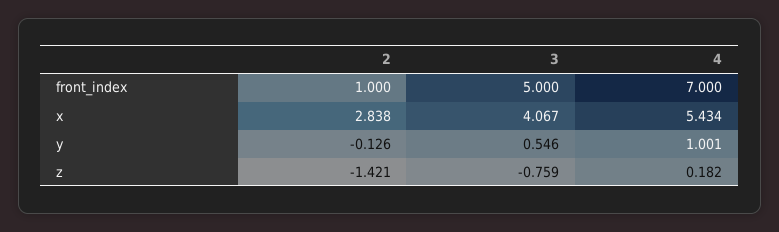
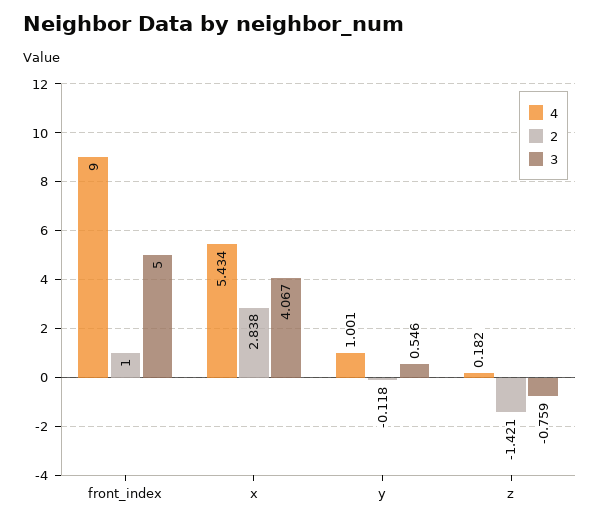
  {
    "2": {
      "front_index": 1,
      "x": 2.838,
-     "y": -0.126,
+     "y": -0.118,
      "z": -1.421
    },
    "3": {
      "front_index": 5,
      "x": 4.067,
      "y": 0.546,
      "z": -0.759
    },
    "4": {
-     "front_index": 7,
+     "front_index": 9,
      "x": 5.434,
      "y": 1.001,
      "z": 0.182
    }
  }

